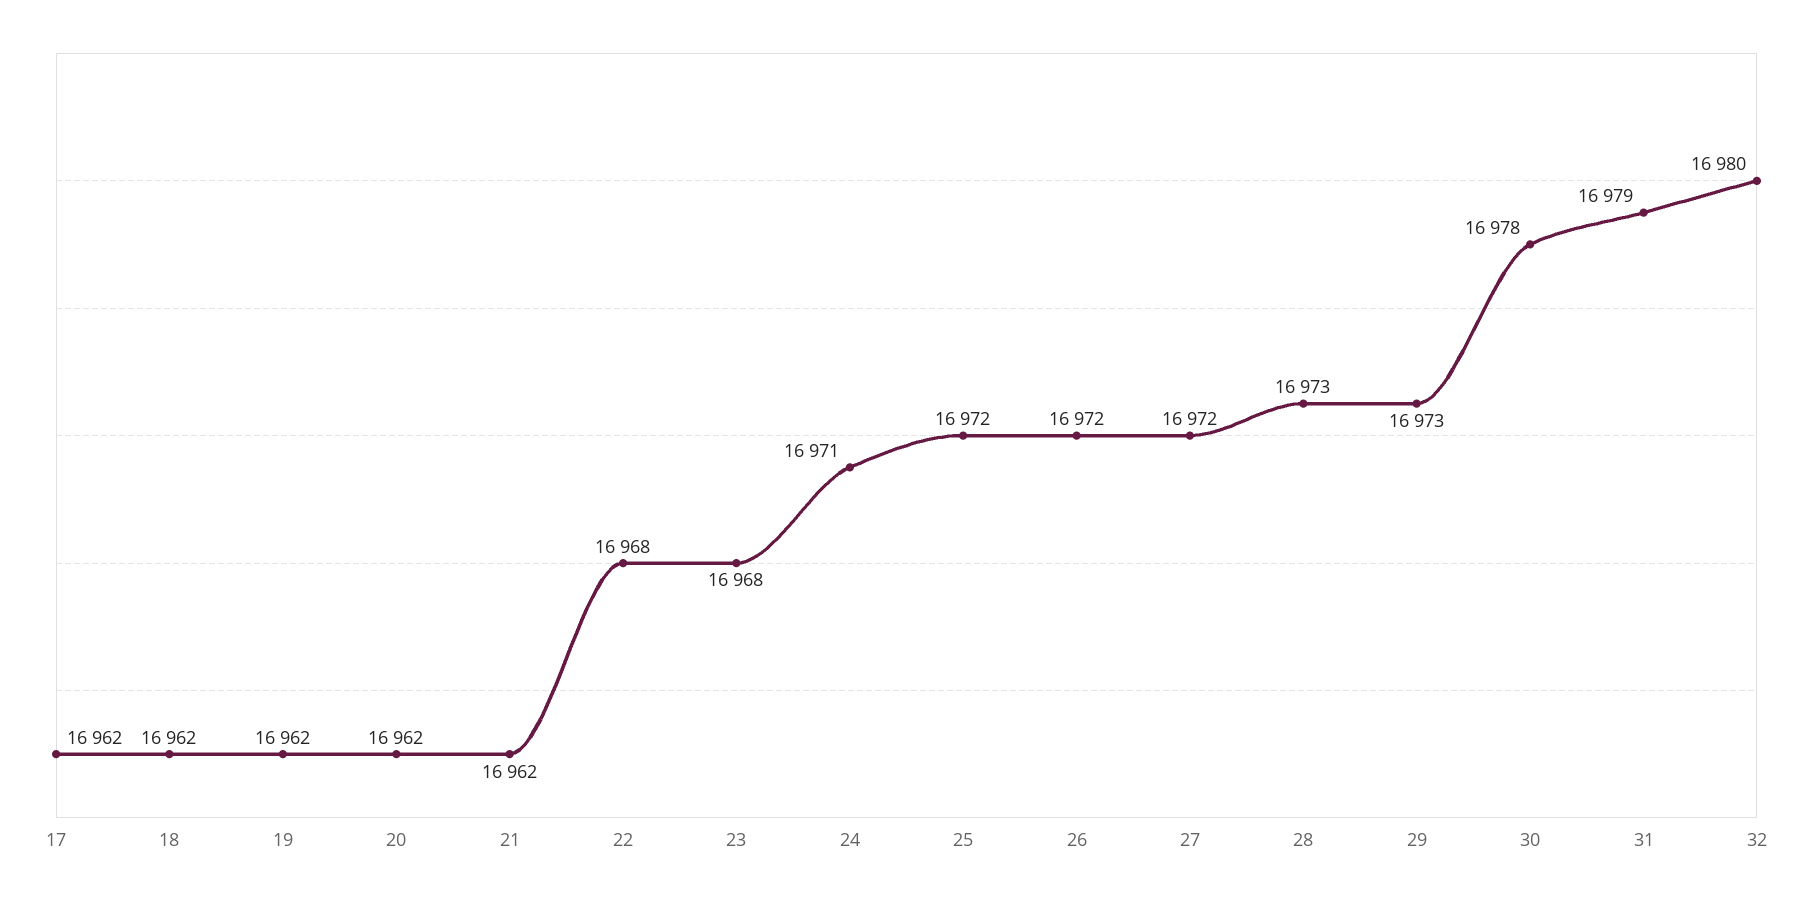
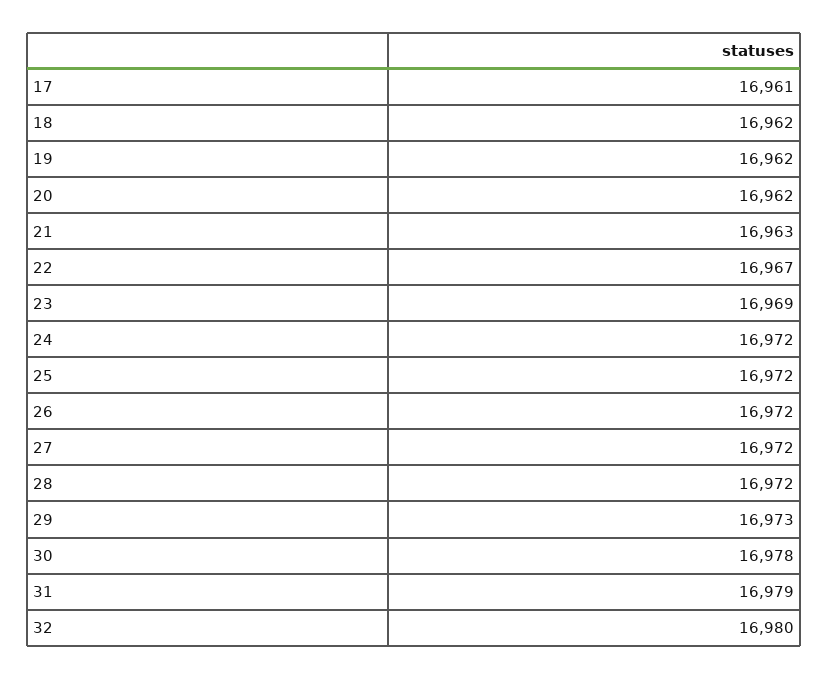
  {
-   "17": 16962,
+   "17": 16961,
    "18": 16962,
    "19": 16962,
    "20": 16962,
-   "21": 16962,
+   "21": 16963,
-   "22": 16968,
+   "22": 16967,
-   "23": 16968,
+   "23": 16969,
-   "24": 16971,
+   "24": 16972,
    "25": 16972,
    "26": 16972,
    "27": 16972,
-   "28": 16973,
+   "28": 16972,
    "29": 16973,
    "30": 16978,
    "31": 16979,
    "32": 16980
  }

